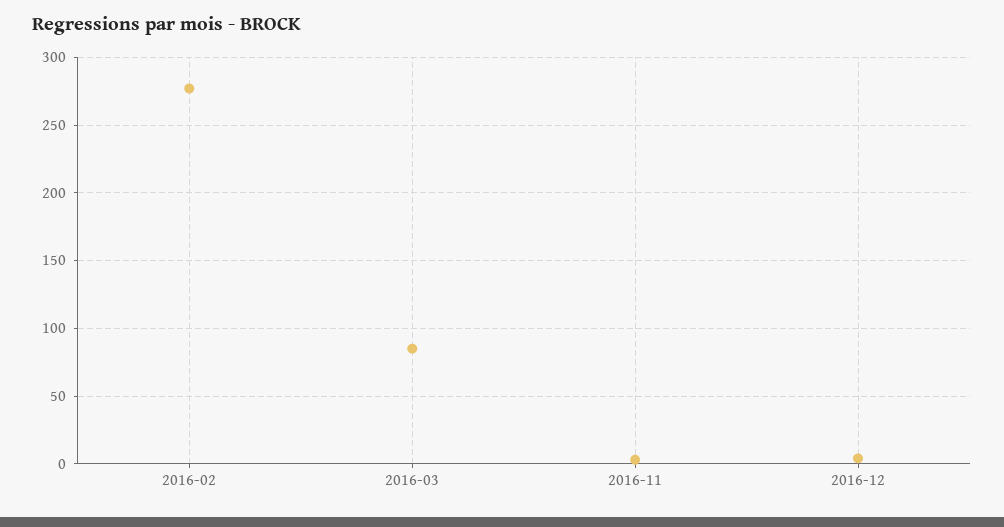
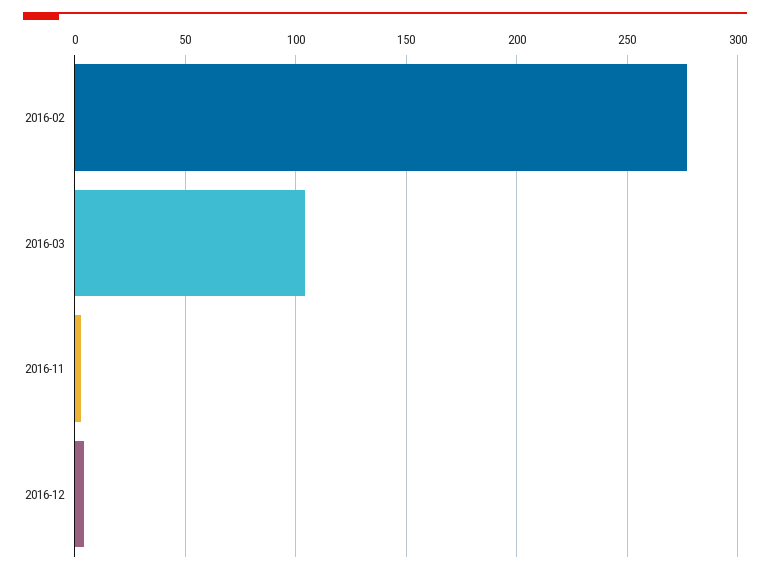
  {
    "2016-02": 275,
-   "2016-03": 85,
+   "2016-03": 105,
    "2016-11": 5,
    "2016-12": 5
  }

